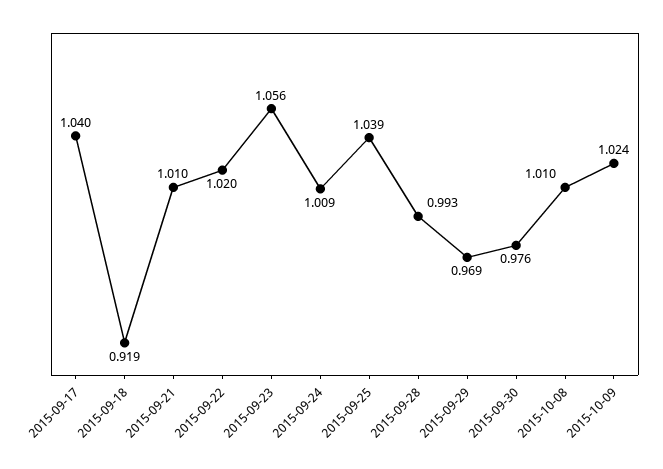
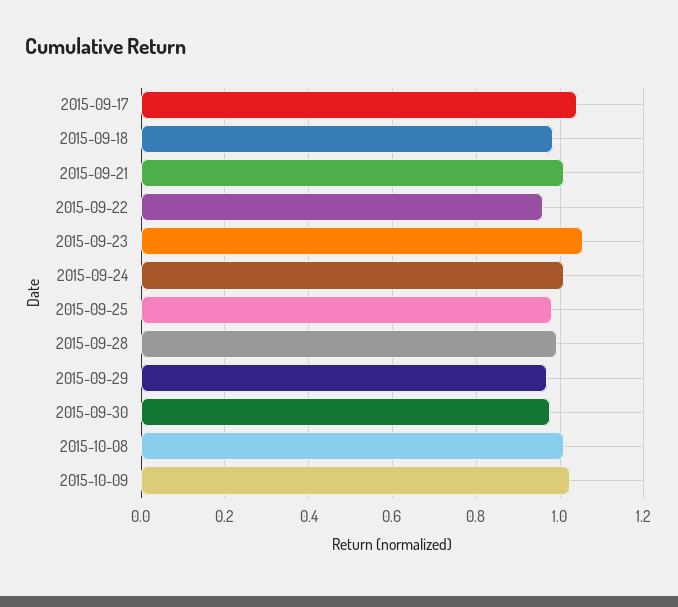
  {
    "2015-09-17": 1.04,
-   "2015-09-18": 0.919,
+   "2015-09-18": 0.98,
    "2015-09-21": 1.01,
-   "2015-09-22": 1.02,
+   "2015-09-22": 0.96,
    "2015-09-23": 1.056,
    "2015-09-24": 1.009,
-   "2015-09-25": 1.039,
+   "2015-09-25": 0.98,
    "2015-09-28": 0.993,
    "2015-09-29": 0.969,
    "2015-09-30": 0.976,
    "2015-10-08": 1.01,
    "2015-10-09": 1.024
  }

